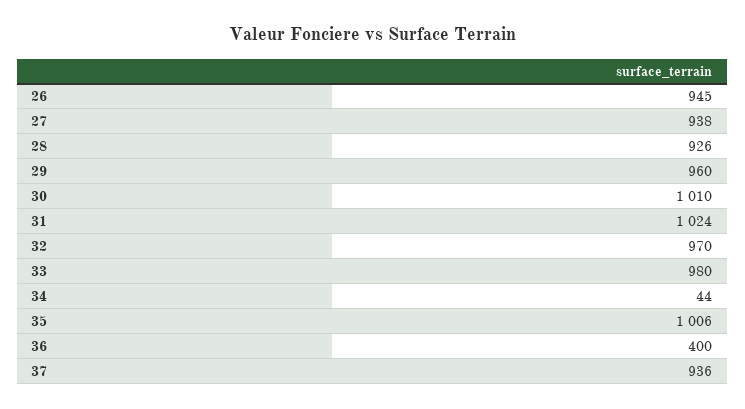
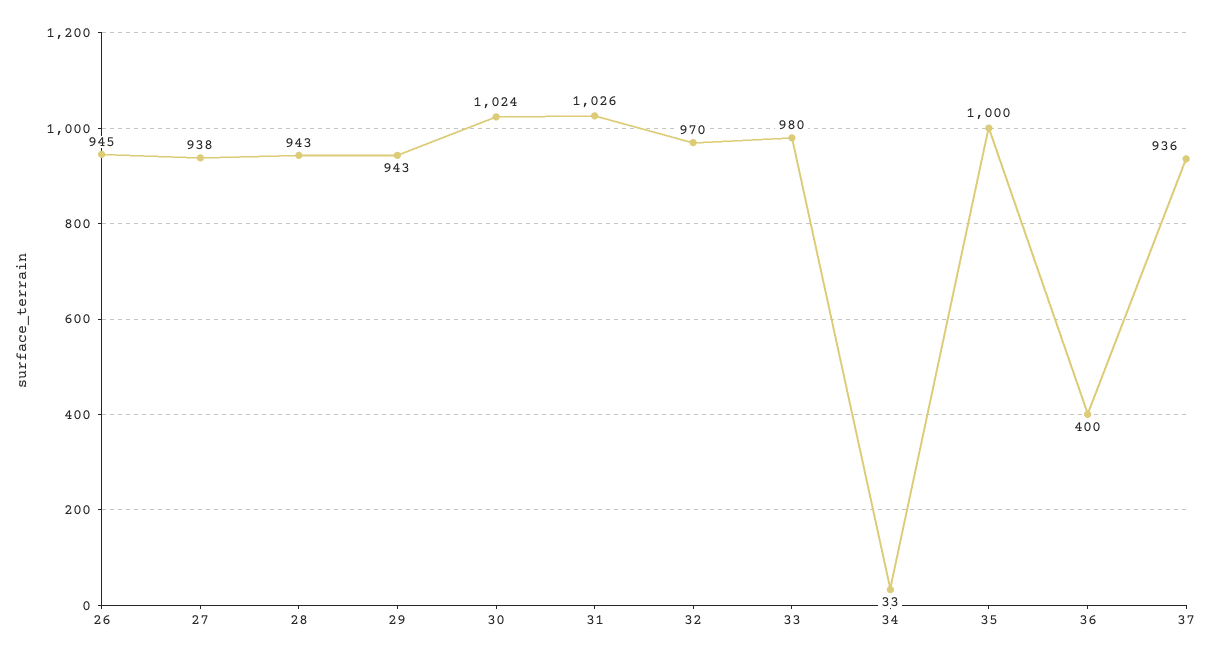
  {
    "26": 945,
    "27": 938,
-   "28": 926,
+   "28": 943,
-   "29": 960,
+   "29": 943,
-   "30": 1010,
+   "30": 1024,
-   "31": 1024,
+   "31": 1026,
    "32": 970,
    "33": 980,
-   "34": 44,
+   "34": 33,
-   "35": 1006,
+   "35": 1000,
    "36": 400,
    "37": 936
  }

